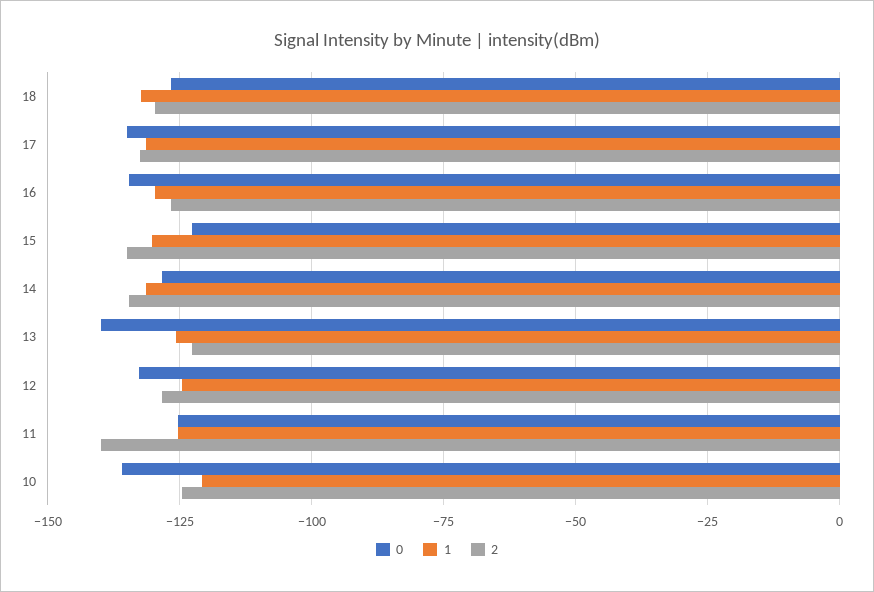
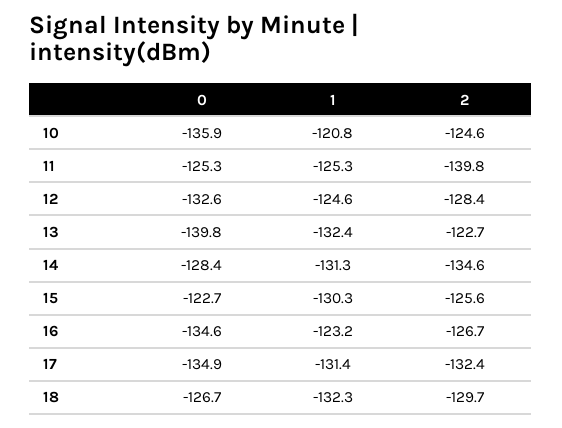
  {
    "0": {
      "18": -126.7,
      "17": -134.9,
      "16": -134.6,
      "15": -122.7,
      "14": -128.4,
      "13": -139.8,
      "12": -132.6,
      "11": -125.3,
      "10": -135.9
    },
    "1": {
      "18": -132.3,
      "17": -131.4,
-     "16": -130,
+     "16": -123.2,
      "15": -130.3,
      "14": -131.3,
-     "13": -125,
+     "13": -132.4,
      "12": -124.6,
      "11": -125.3,
      "10": -120.8
    },
    "2": {
      "18": -129.7,
      "17": -132.4,
      "16": -126.7,
-     "15": -135,
+     "15": -125.6,
      "14": -134.6,
      "13": -122.7,
      "12": -128.4,
      "11": -139.8,
      "10": -124.6
    }
  }

